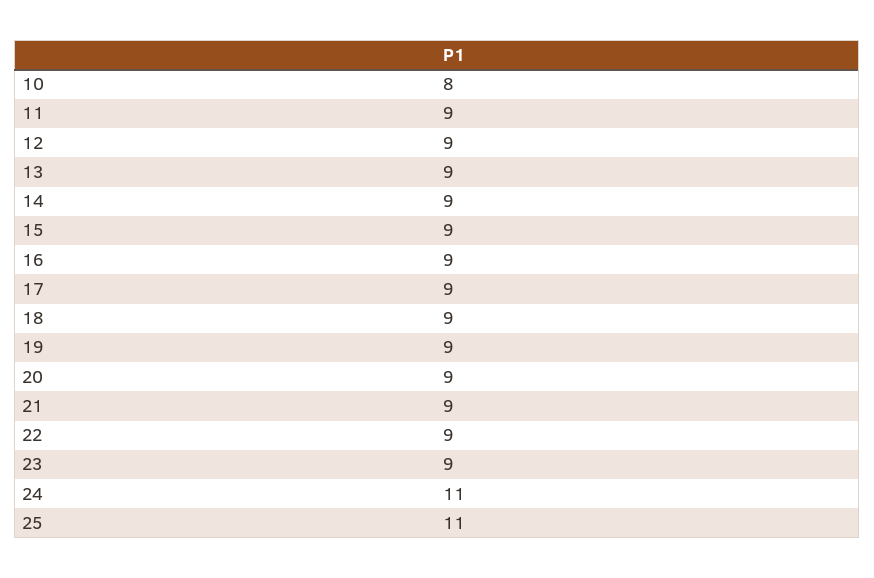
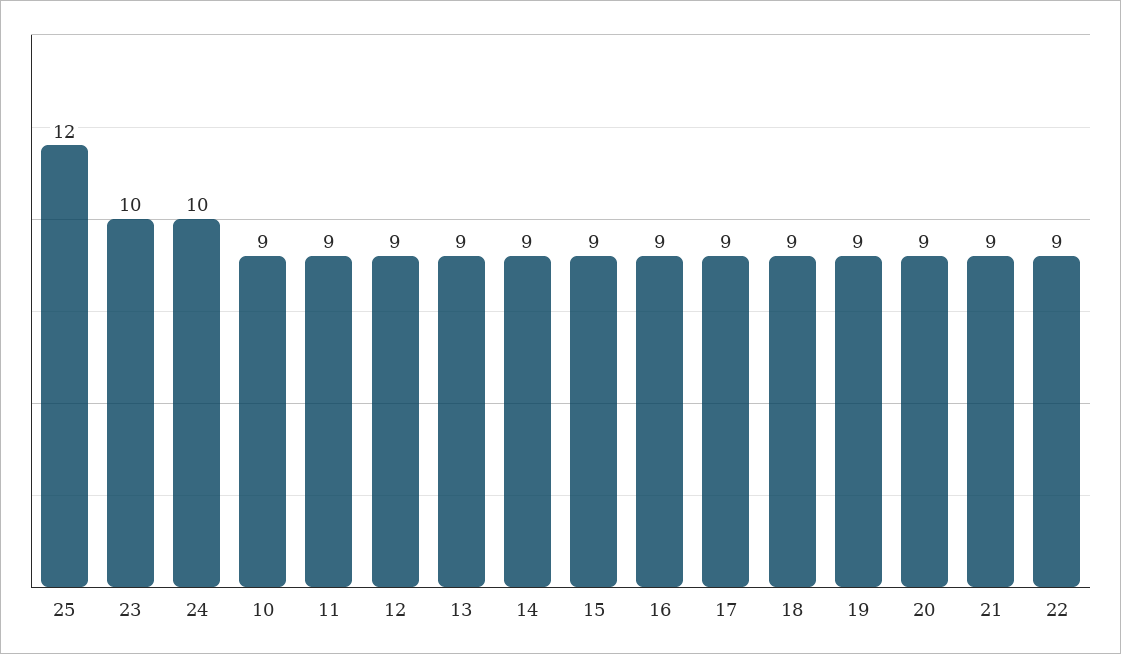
  {
-   "10": 8,
+   "10": 9,
    "11": 9,
    "12": 9,
    "13": 9,
    "14": 9,
    "15": 9,
    "16": 9,
    "17": 9,
    "18": 9,
    "19": 9,
    "20": 9,
    "21": 9,
    "22": 9,
-   "23": 9,
+   "23": 10,
-   "24": 11,
+   "24": 10,
-   "25": 11
+   "25": 12
  }

